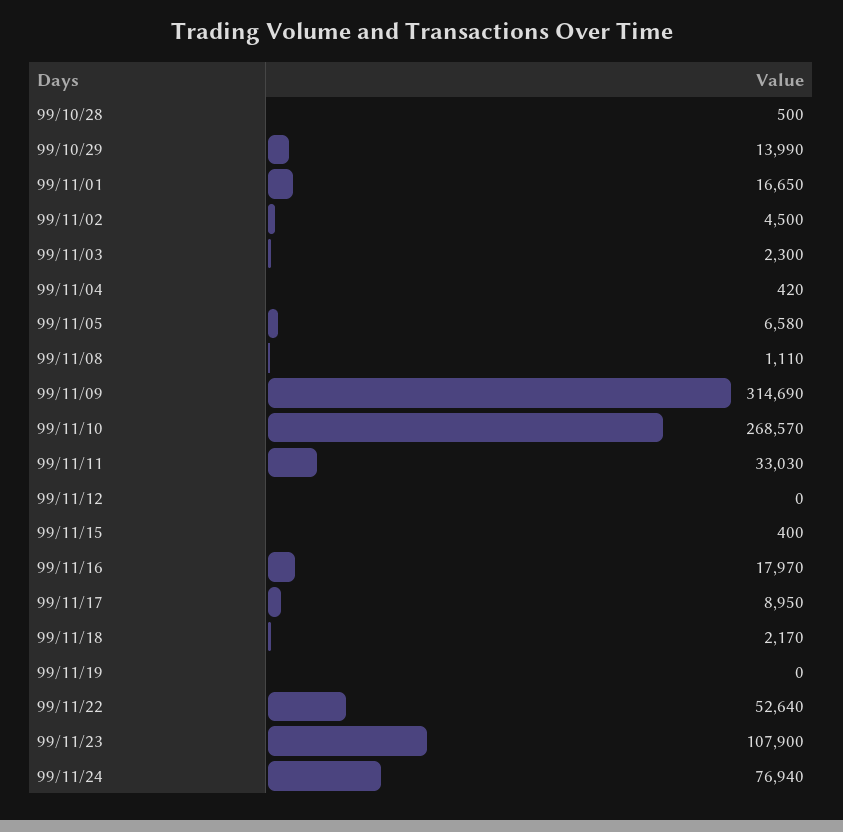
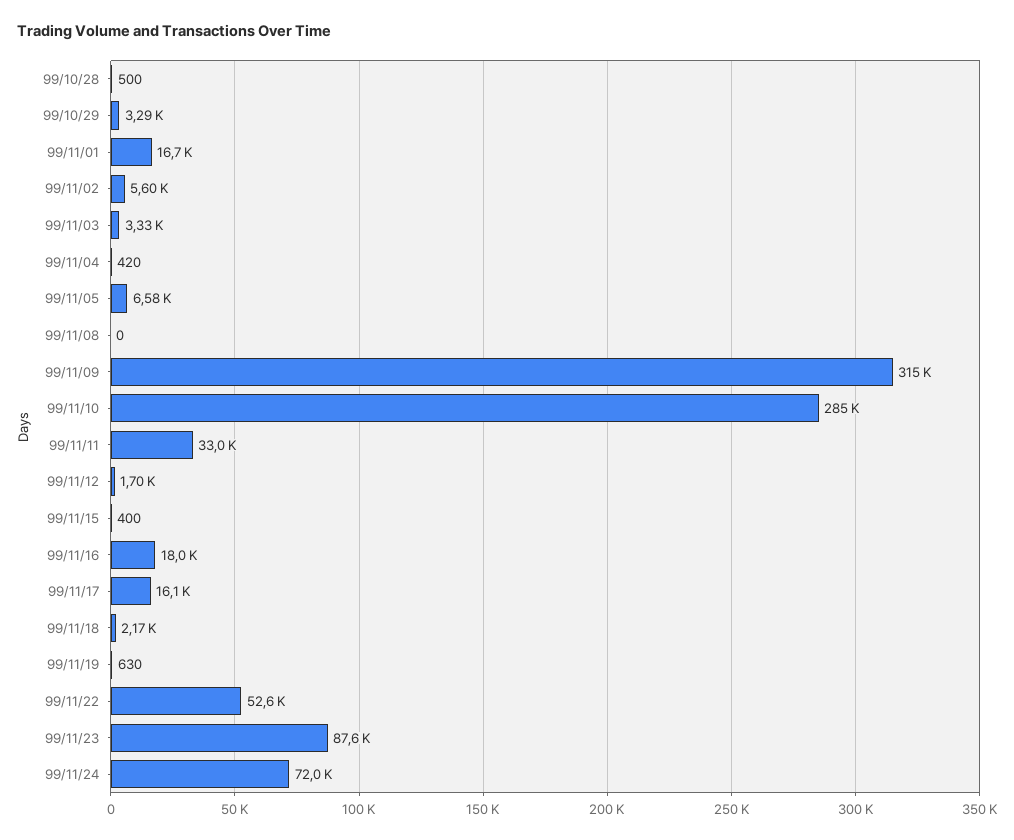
  {
    "99/10/28": 500,
-   "99/10/29": 13990,
+   "99/10/29": 3290,
    "99/11/01": 16650,
-   "99/11/02": 4500,
+   "99/11/02": 5600,
-   "99/11/03": 2300,
+   "99/11/03": 3330,
    "99/11/04": 420,
    "99/11/05": 6580,
-   "99/11/08": 1110,
+   "99/11/08": 0,
    "99/11/09": 314690,
-   "99/11/10": 268570,
+   "99/11/10": 285000,
    "99/11/11": 33030,
-   "99/11/12": 0,
+   "99/11/12": 1700,
    "99/11/15": 400,
    "99/11/16": 17970,
-   "99/11/17": 8950,
+   "99/11/17": 16100,
    "99/11/18": 2170,
-   "99/11/19": 0,
+   "99/11/19": 630,
    "99/11/22": 52640,
-   "99/11/23": 107900,
+   "99/11/23": 87600,
-   "99/11/24": 76940
+   "99/11/24": 72000
  }

